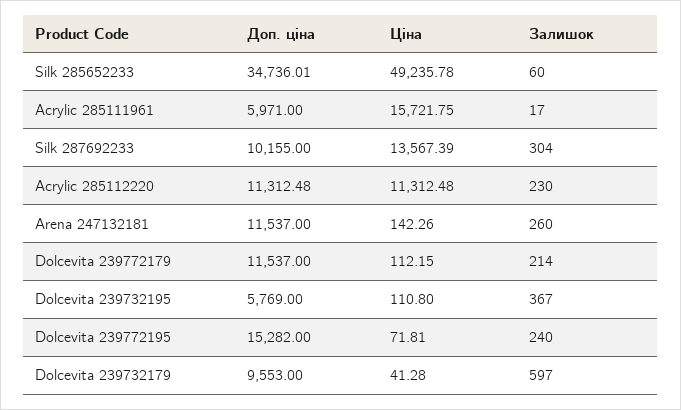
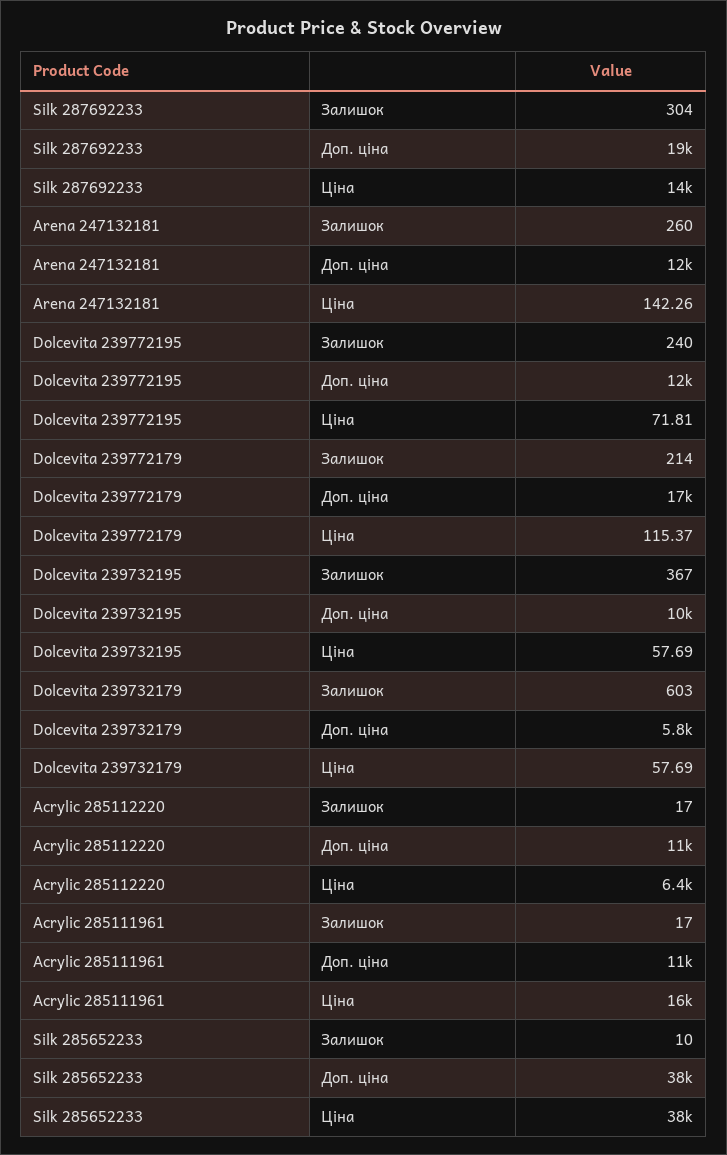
  {
    "Доп. ціна": {
-     "Silk 285652233": 34736.01,
+     "Silk 285652233": 38000,
-     "Acrylic 285111961": 5971,
+     "Acrylic 285111961": 11000,
-     "Silk 287692233": 10155,
+     "Silk 287692233": 19000,
      "Acrylic 285112220": 11312.48,
      "Arena 247132181": 11537,
-     "Dolcevita 239772179": 11537,
+     "Dolcevita 239772179": 17000,
-     "Dolcevita 239732195": 5769,
+     "Dolcevita 239732195": 10000,
-     "Dolcevita 239772195": 15282,
+     "Dolcevita 239772195": 12000,
-     "Dolcevita 239732179": 9553
+     "Dolcevita 239732179": 5800
    },
    "Ціна": {
-     "Silk 285652233": 49235.78,
+     "Silk 285652233": 38000,
      "Acrylic 285111961": 15721.75,
      "Silk 287692233": 13567.39,
-     "Acrylic 285112220": 11312.48,
+     "Acrylic 285112220": 6400,
      "Arena 247132181": 142.26,
-     "Dolcevita 239772179": 112.15,
+     "Dolcevita 239772179": 115.37,
-     "Dolcevita 239732195": 110.8,
+     "Dolcevita 239732195": 57.69,
      "Dolcevita 239772195": 71.81,
-     "Dolcevita 239732179": 41.28
+     "Dolcevita 239732179": 57.69
    },
    "Залишок": {
-     "Silk 285652233": 60,
+     "Silk 285652233": 10,
      "Acrylic 285111961": 17,
      "Silk 287692233": 304,
-     "Acrylic 285112220": 230,
+     "Acrylic 285112220": 17,
      "Arena 247132181": 260,
      "Dolcevita 239772179": 214,
      "Dolcevita 239732195": 367,
      "Dolcevita 239772195": 240,
-     "Dolcevita 239732179": 597
+     "Dolcevita 239732179": 603
    }
  }

